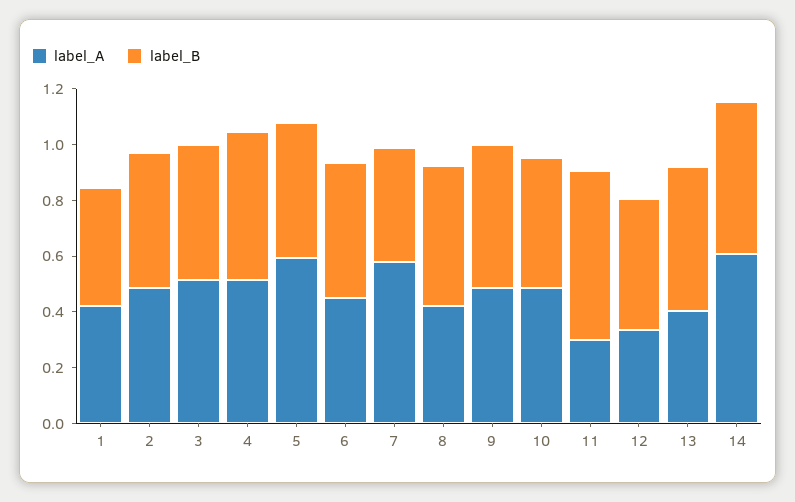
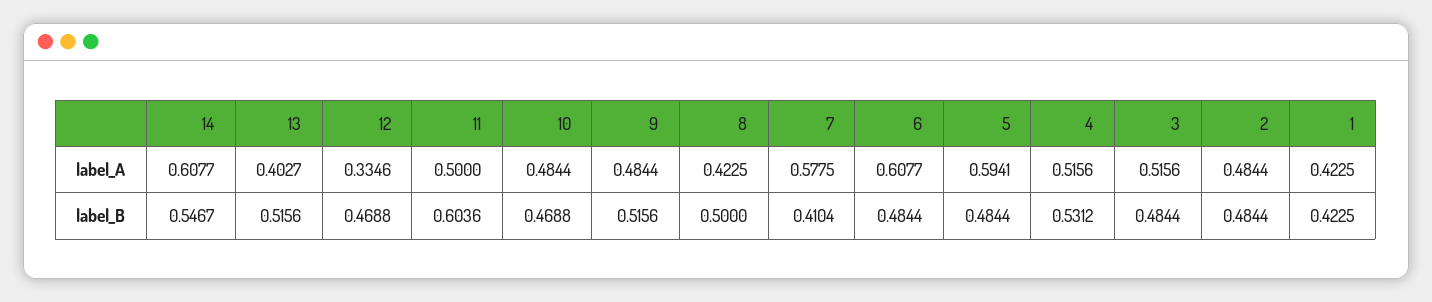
  {
    "label_A": {
      "1": 0.4225,
      "2": 0.4844,
      "3": 0.5156,
      "4": 0.5156,
      "5": 0.5941,
-     "6": 0.45,
+     "6": 0.6077,
      "7": 0.5775,
      "8": 0.4225,
      "9": 0.4844,
      "10": 0.4844,
-     "11": 0.3,
+     "11": 0.5,
      "12": 0.3346,
      "13": 0.4027,
      "14": 0.6077
    },
    "label_B": {
      "1": 0.4225,
      "2": 0.4844,
      "3": 0.4844,
      "4": 0.5312,
      "5": 0.4844,
      "6": 0.4844,
      "7": 0.4104,
      "8": 0.5,
      "9": 0.5156,
      "10": 0.4688,
      "11": 0.6036,
      "12": 0.4688,
      "13": 0.5156,
      "14": 0.5467
    }
  }

